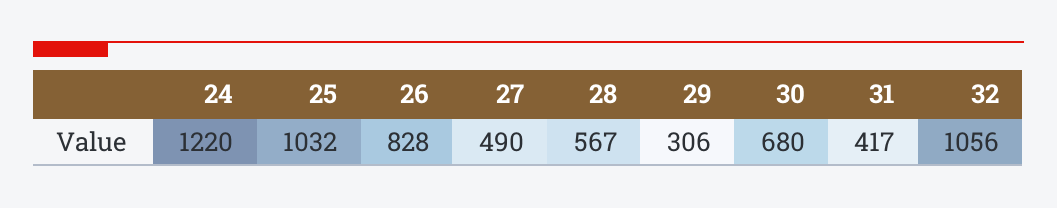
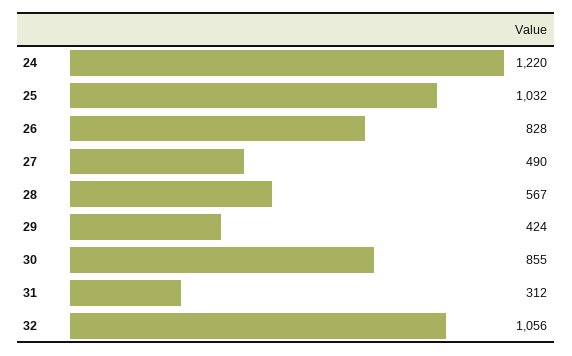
  {
    "24": 1220,
    "25": 1032,
    "26": 828,
    "27": 490,
    "28": 567,
-   "29": 306,
+   "29": 424,
-   "30": 680,
+   "30": 855,
-   "31": 417,
+   "31": 312,
    "32": 1056
  }

